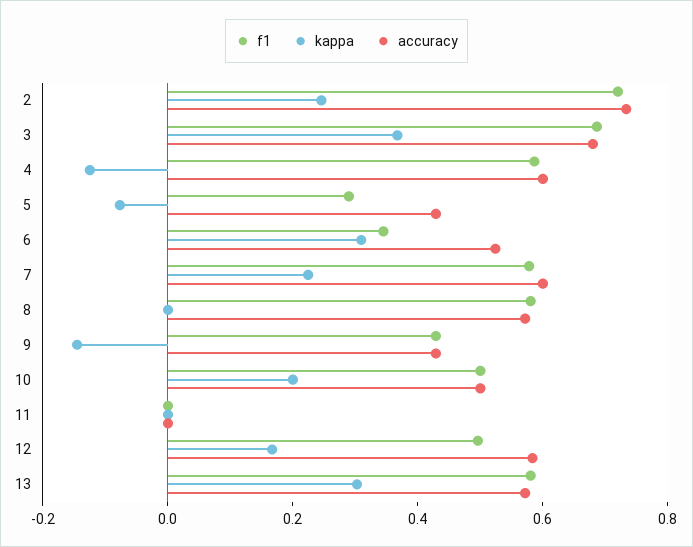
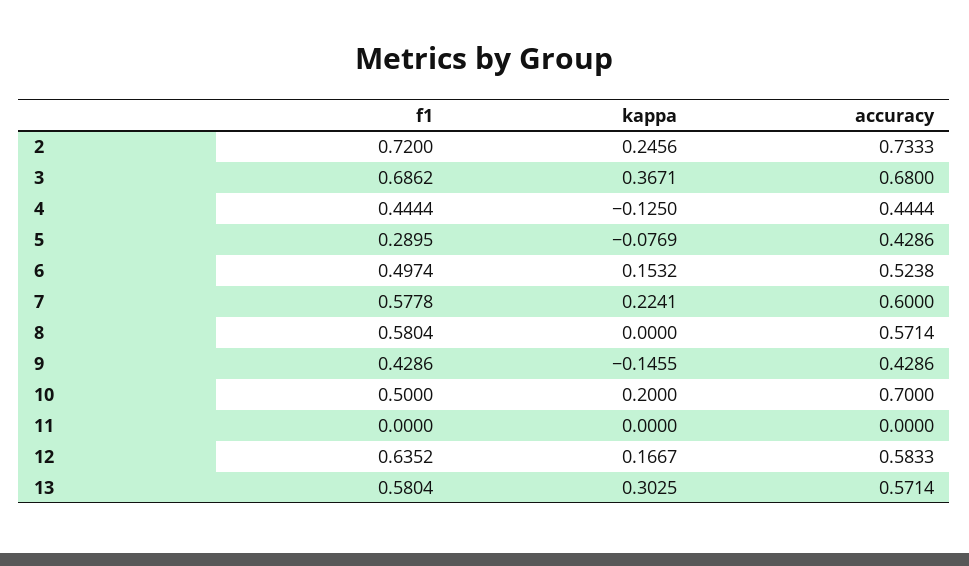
  {
    "f1": {
      "2": 0.72,
      "3": 0.6862,
-     "4": 0.6,
+     "4": 0.4444,
      "5": 0.2895,
-     "6": 0.35,
+     "6": 0.4974,
      "7": 0.5778,
      "8": 0.5804,
      "9": 0.4286,
      "10": 0.5,
      "11": 0,
-     "12": 0.5,
+     "12": 0.6352,
      "13": 0.5804
    },
    "kappa": {
      "2": 0.2456,
      "3": 0.3671,
      "4": -0.125,
      "5": -0.0769,
-     "6": 0.3,
+     "6": 0.1532,
      "7": 0.2241,
      "8": 0,
      "9": -0.1455,
      "10": 0.2,
      "11": 0,
      "12": 0.1667,
      "13": 0.3025
    },
    "accuracy": {
      "2": 0.7333,
      "3": 0.68,
-     "4": 0.6,
+     "4": 0.4444,
      "5": 0.4286,
      "6": 0.5238,
      "7": 0.6,
      "8": 0.5714,
      "9": 0.4286,
-     "10": 0.5,
+     "10": 0.7,
      "11": 0,
      "12": 0.5833,
      "13": 0.5714
    }
  }

